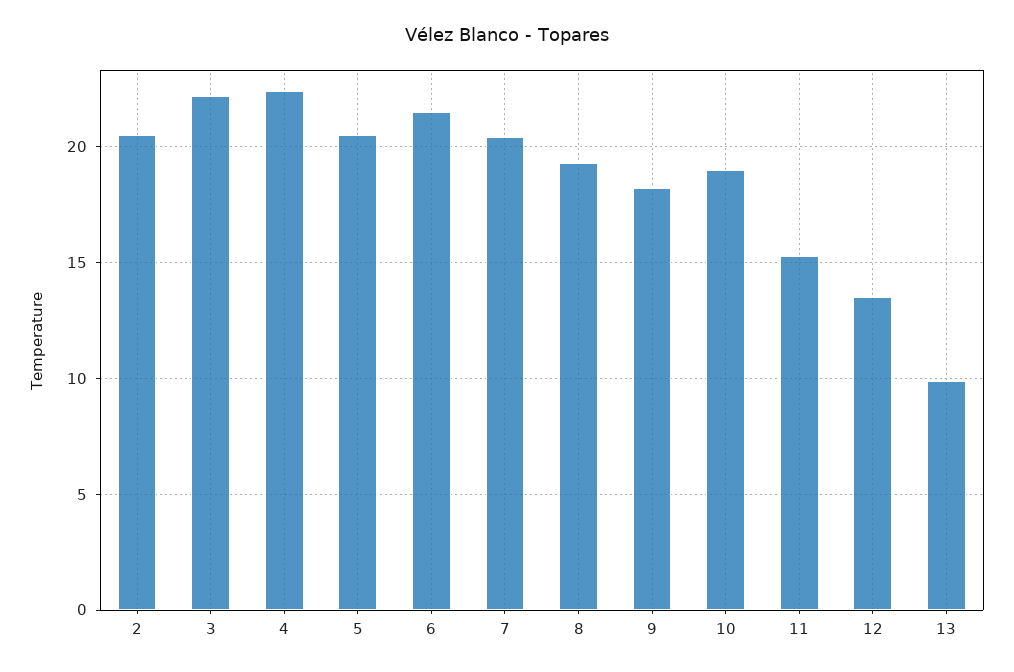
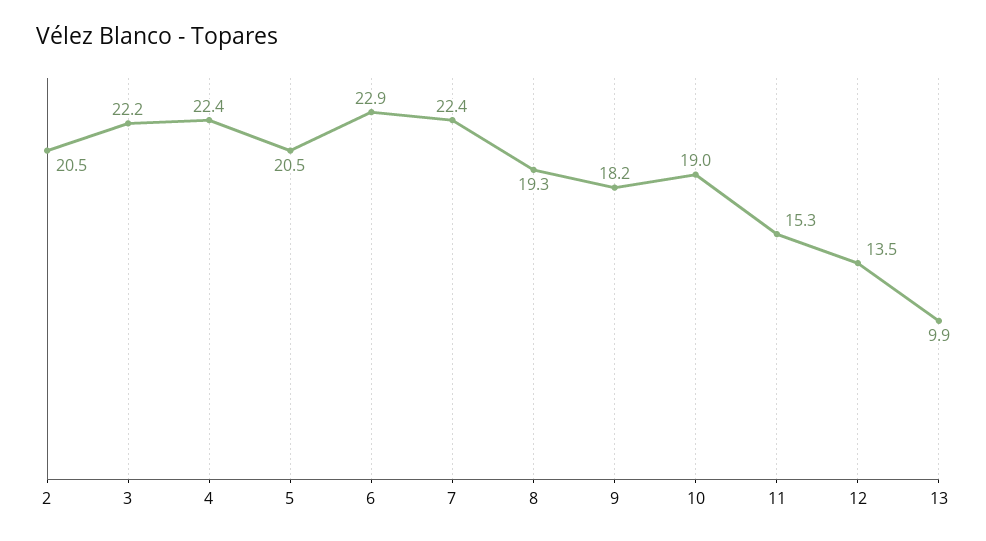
  {
    "2": 20.5,
    "3": 22.2,
    "4": 22.4,
    "5": 20.5,
-   "6": 21.5,
+   "6": 22.9,
-   "7": 20.5,
+   "7": 22.4,
    "8": 19.3,
    "9": 18.2,
    "10": 19,
    "11": 15.3,
    "12": 13.5,
    "13": 9.9
  }

